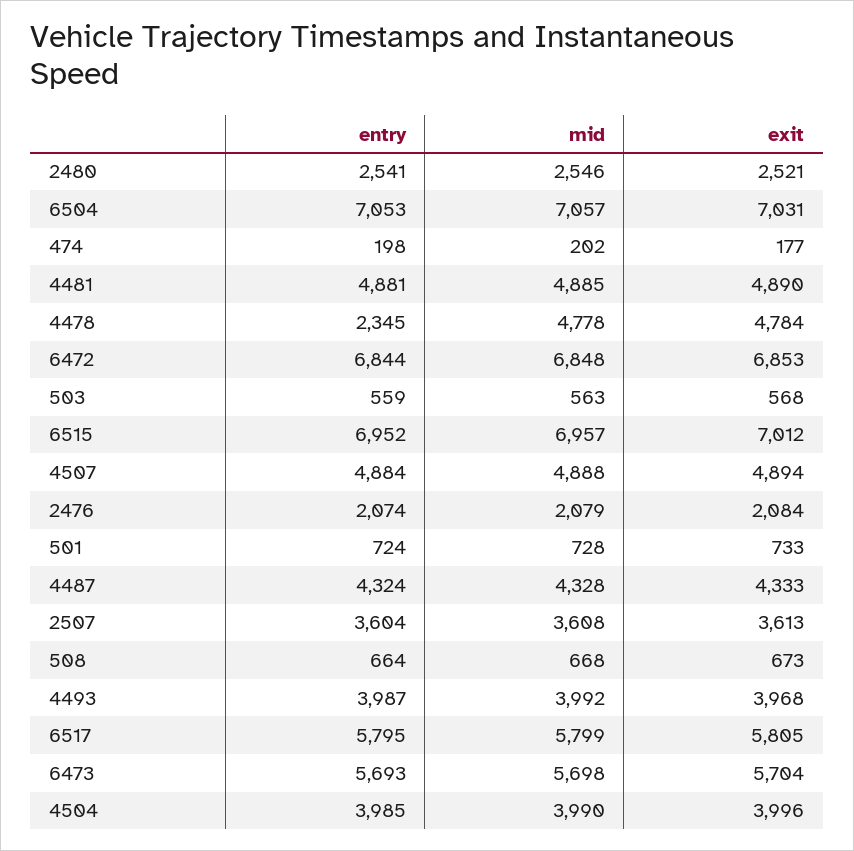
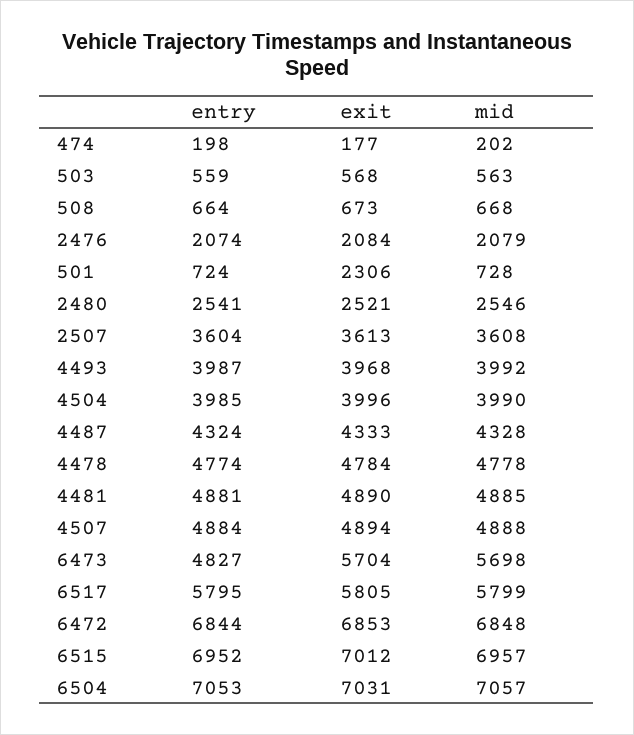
  {
    "entry": {
      "2480": 2541,
      "6504": 7053,
      "474": 198,
      "4481": 4881,
-     "4478": 2345,
+     "4478": 4774,
      "6472": 6844,
      "503": 559,
      "6515": 6952,
      "4507": 4884,
      "2476": 2074,
      "501": 724,
      "4487": 4324,
      "2507": 3604,
      "508": 664,
      "4493": 3987,
      "6517": 5795,
-     "6473": 5693,
+     "6473": 4827,
      "4504": 3985
    },
    "mid": {
      "2480": 2546,
      "6504": 7057,
      "474": 202,
      "4481": 4885,
      "4478": 4778,
      "6472": 6848,
      "503": 563,
      "6515": 6957,
      "4507": 4888,
      "2476": 2079,
      "501": 728,
      "4487": 4328,
      "2507": 3608,
      "508": 668,
      "4493": 3992,
      "6517": 5799,
      "6473": 5698,
      "4504": 3990
    },
    "exit": {
      "2480": 2521,
      "6504": 7031,
      "474": 177,
      "4481": 4890,
      "4478": 4784,
      "6472": 6853,
      "503": 568,
      "6515": 7012,
      "4507": 4894,
      "2476": 2084,
-     "501": 733,
+     "501": 2306,
      "4487": 4333,
      "2507": 3613,
      "508": 673,
      "4493": 3968,
      "6517": 5805,
      "6473": 5704,
      "4504": 3996
    }
  }

